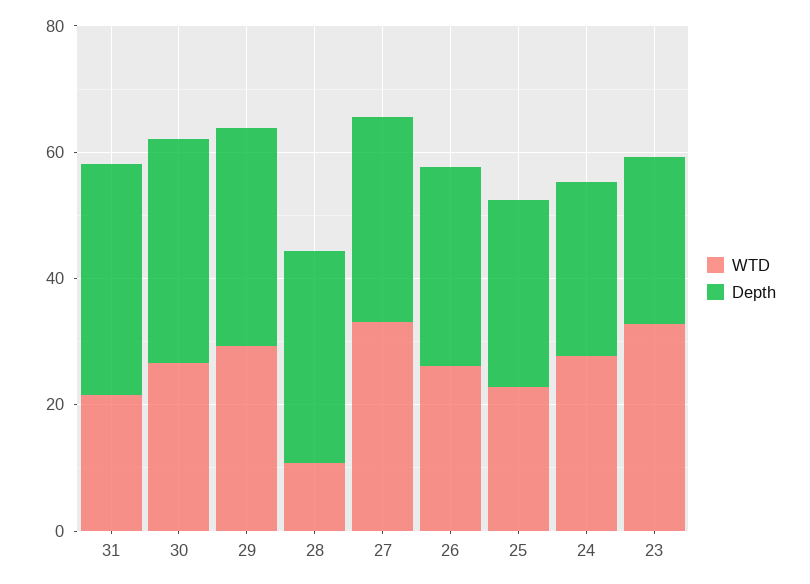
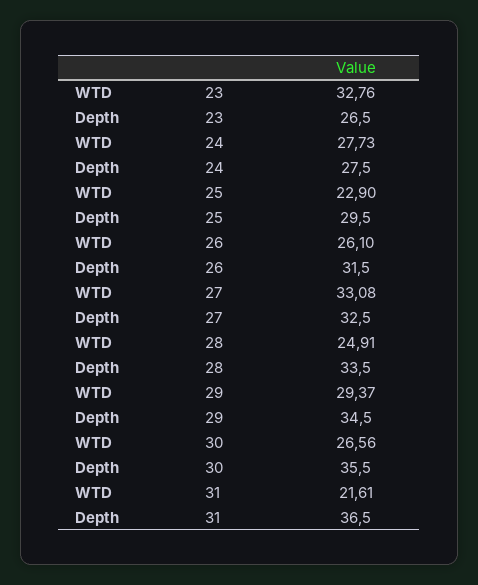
  {
    "WTD": {
      "31": 21.61,
      "30": 26.56,
      "29": 29.37,
-     "28": 10,
+     "28": 24.91,
      "27": 33.08,
      "26": 26.1,
      "25": 22.9,
      "24": 27.73,
      "23": 32.76
    },
    "Depth": {
      "31": 36.5,
      "30": 35.5,
      "29": 34.5,
      "28": 33.5,
      "27": 32.5,
      "26": 31.5,
      "25": 29.5,
      "24": 27.5,
      "23": 26.5
    }
  }

